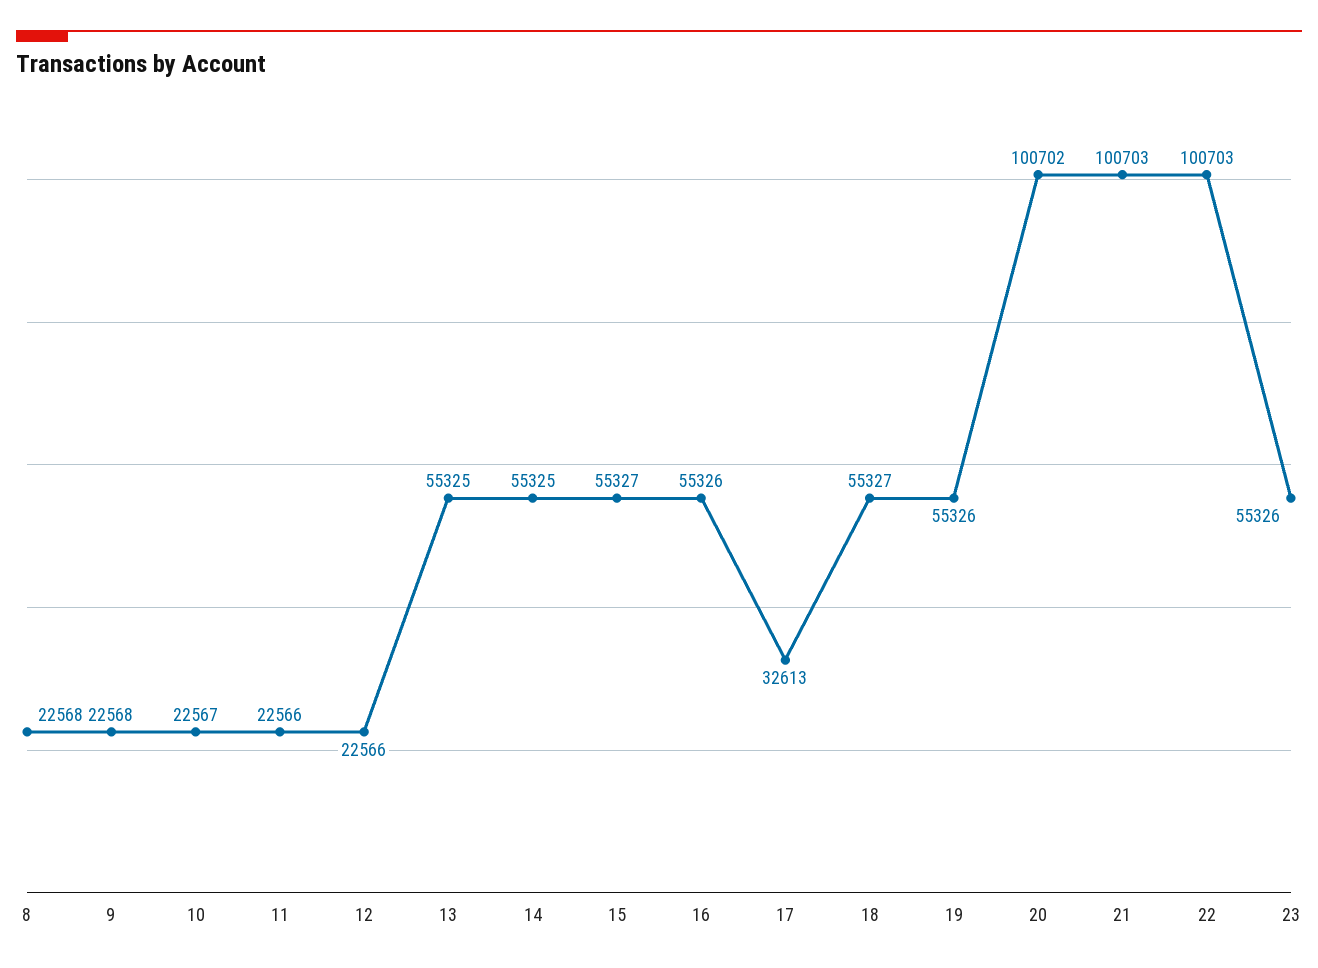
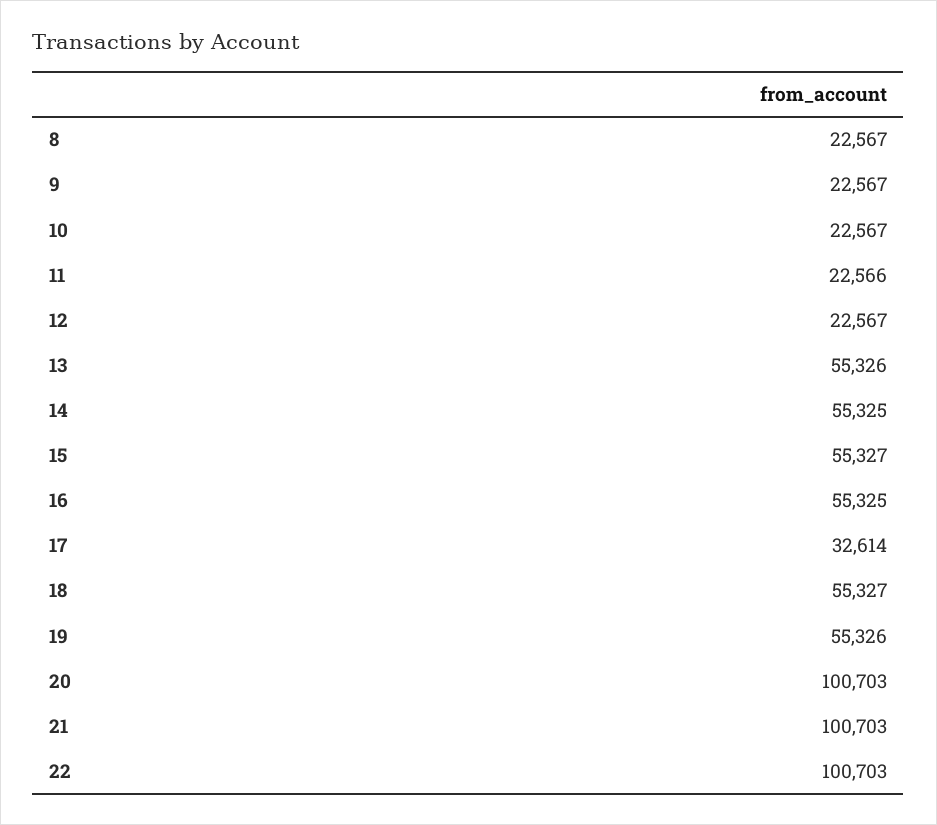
  {
-   "8": 22568,
+   "8": 22567,
-   "9": 22568,
+   "9": 22567,
    "10": 22567,
    "11": 22566,
-   "12": 22566,
+   "12": 22567,
-   "13": 55325,
+   "13": 55326,
    "14": 55325,
    "15": 55327,
-   "16": 55326,
+   "16": 55325,
-   "17": 32613,
+   "17": 32614,
    "18": 55327,
    "19": 55326,
-   "20": 100702,
+   "20": 100703,
    "21": 100703,
-   "22": 100703,
+   "22": 100703
-   "23": 55326
  }

